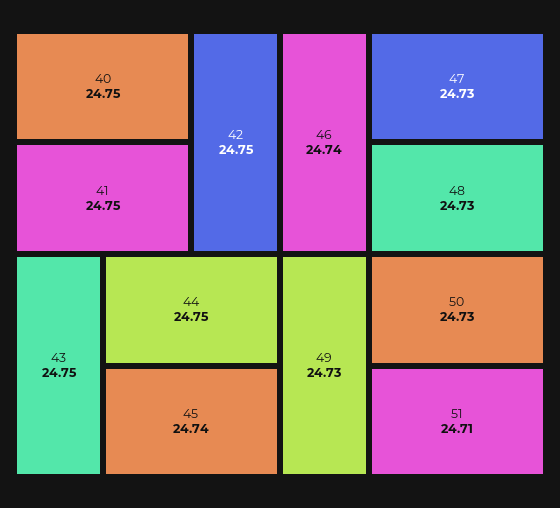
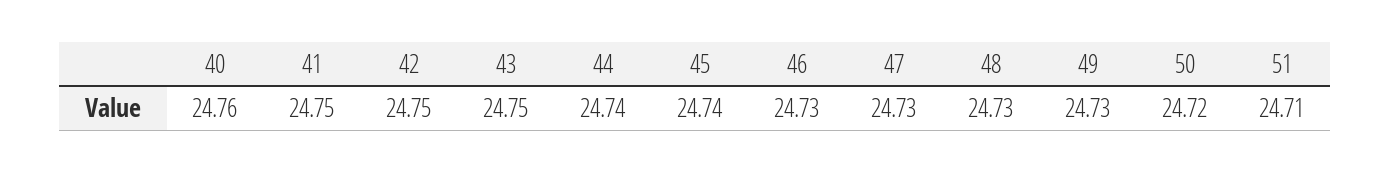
  {
-   "40": 24.75,
+   "40": 24.76,
    "41": 24.75,
    "42": 24.75,
    "43": 24.75,
-   "44": 24.75,
+   "44": 24.74,
    "45": 24.74,
-   "46": 24.74,
+   "46": 24.73,
    "47": 24.73,
    "48": 24.73,
    "49": 24.73,
-   "50": 24.73,
+   "50": 24.72,
    "51": 24.71
  }

